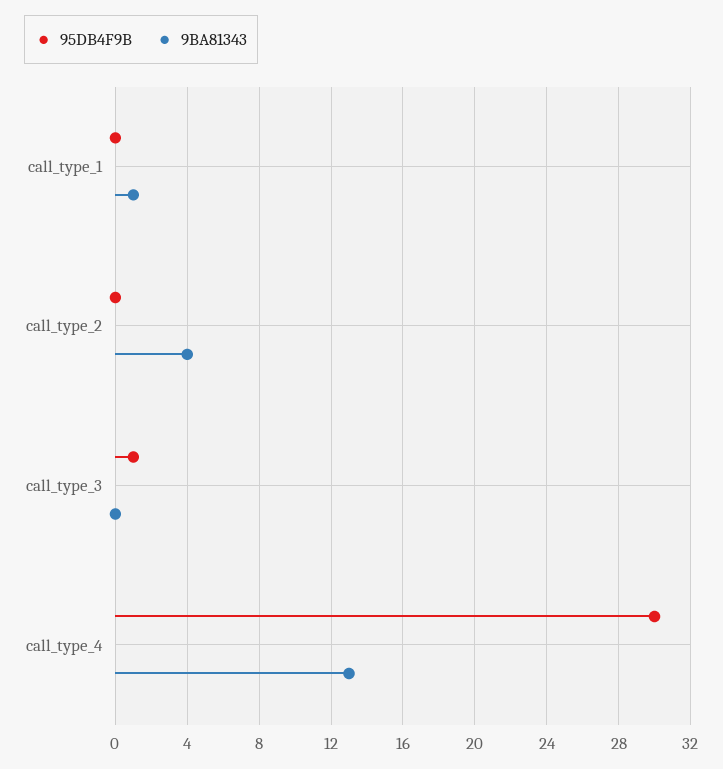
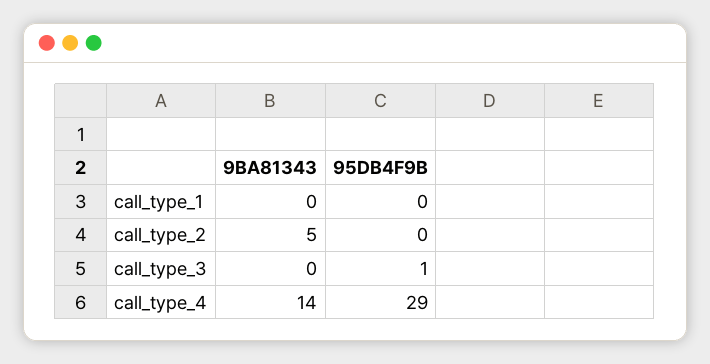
  {
    "95DB4F9B": {
      "call_type_1": 0,
      "call_type_2": 0,
      "call_type_3": 1,
-     "call_type_4": 30
+     "call_type_4": 29
    },
    "9BA81343": {
-     "call_type_1": 1,
+     "call_type_1": 0,
-     "call_type_2": 4,
+     "call_type_2": 5,
      "call_type_3": 0,
-     "call_type_4": 13
+     "call_type_4": 14
    }
  }

